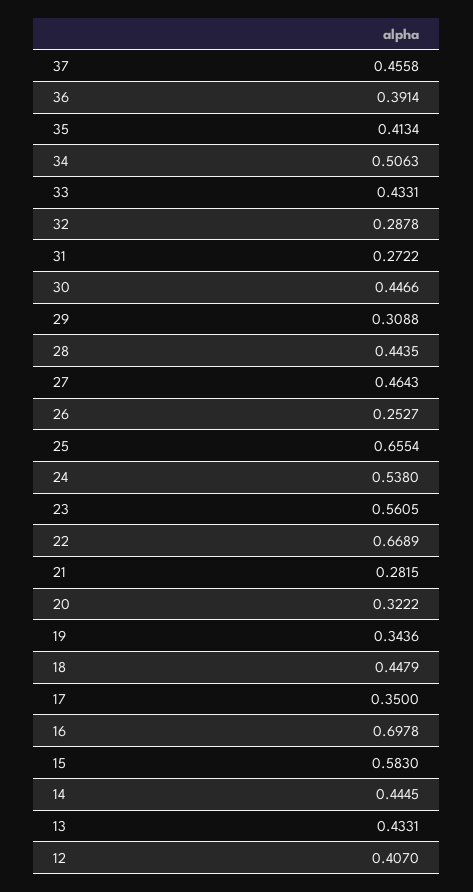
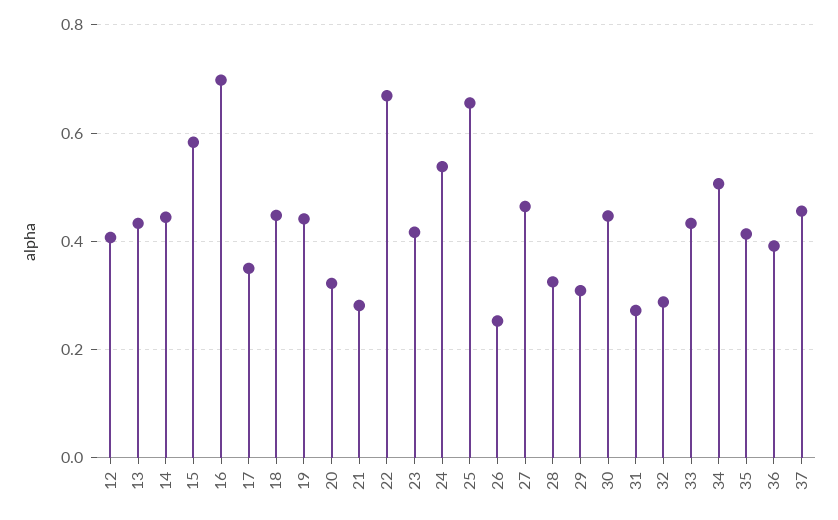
  {
    "37": 0.4558,
    "36": 0.3914,
    "35": 0.4134,
    "34": 0.5063,
    "33": 0.4331,
    "32": 0.2878,
    "31": 0.2722,
    "30": 0.4466,
    "29": 0.3088,
-   "28": 0.4435,
+   "28": 0.32,
    "27": 0.4643,
    "26": 0.2527,
    "25": 0.6554,
    "24": 0.538,
-   "23": 0.5605,
+   "23": 0.42,
    "22": 0.6689,
    "21": 0.2815,
    "20": 0.3222,
-   "19": 0.3436,
+   "19": 0.44,
    "18": 0.4479,
    "17": 0.35,
    "16": 0.6978,
    "15": 0.583,
    "14": 0.4445,
    "13": 0.4331,
    "12": 0.407
  }

